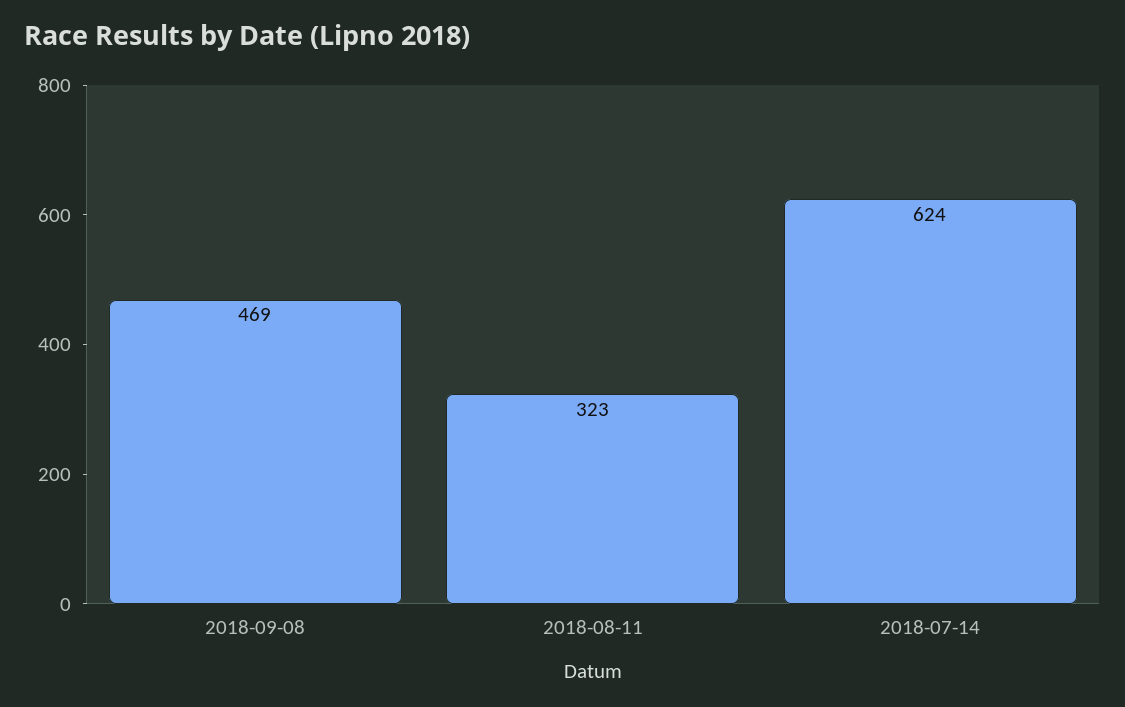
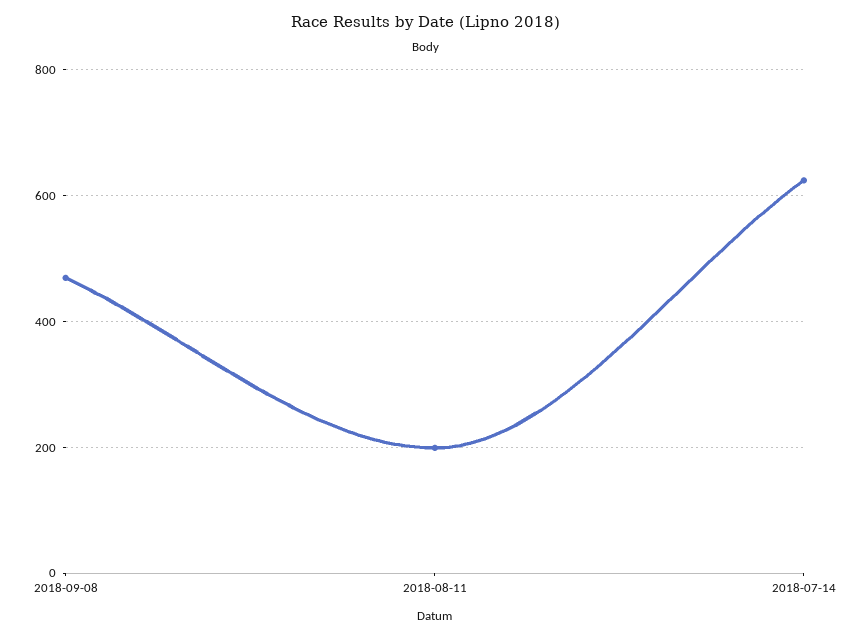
  {
    "2018-09-08": 469,
-   "2018-08-11": 323,
+   "2018-08-11": 200,
    "2018-07-14": 624
  }

